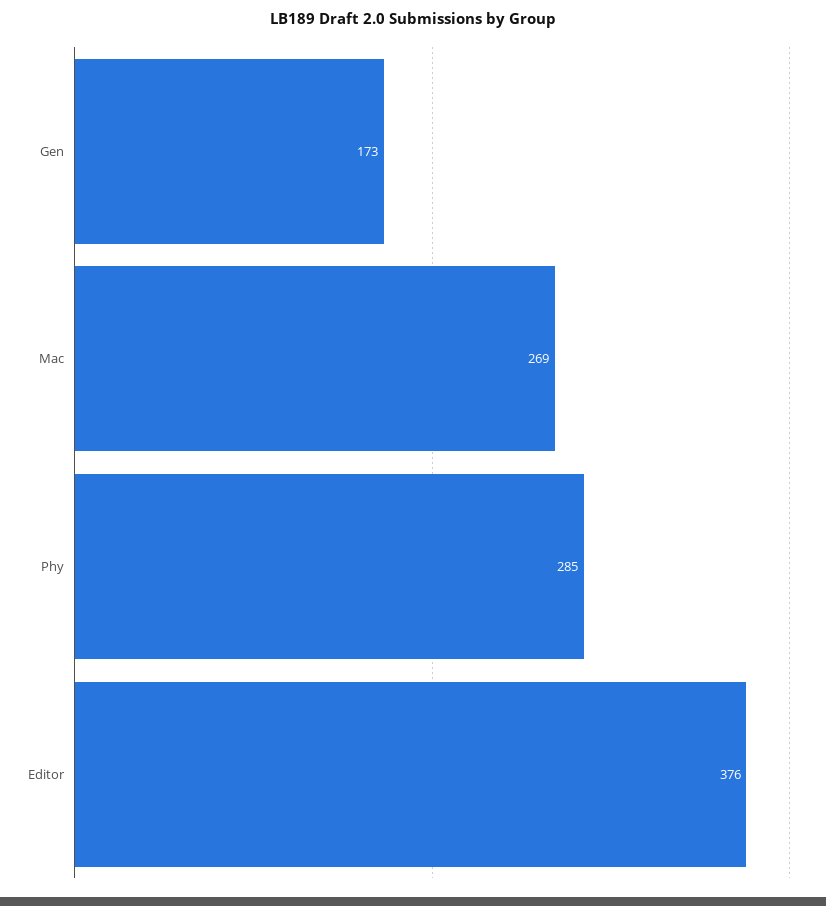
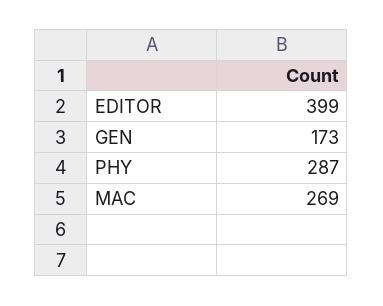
  {
    "Gen": 173,
    "Mac": 269,
-   "Phy": 285,
+   "Phy": 287,
-   "Editor": 376
+   "Editor": 399
  }

